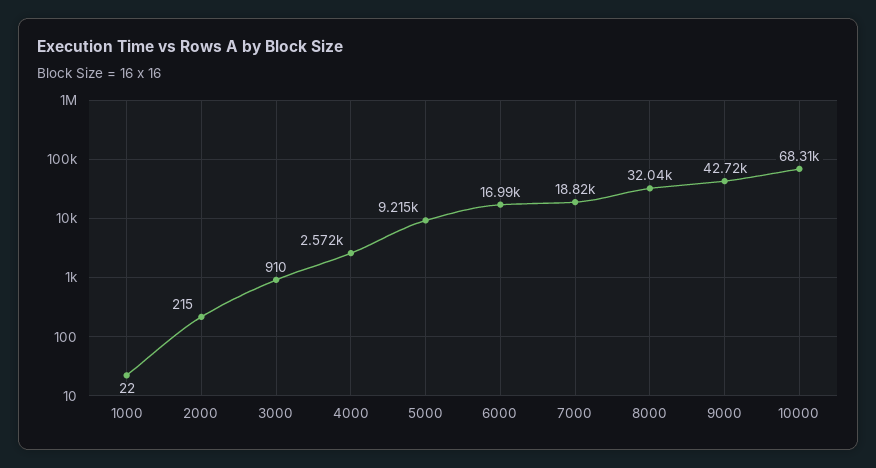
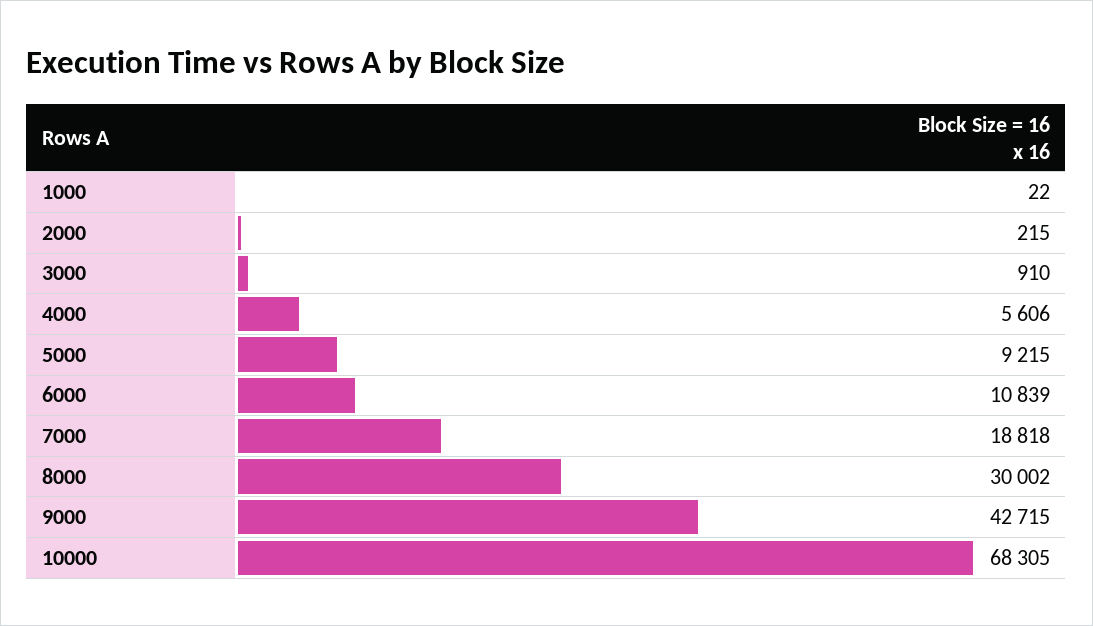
  {
    "1000": 22,
    "2000": 215,
    "3000": 910,
-   "4000": 2572,
+   "4000": 5606,
    "5000": 9215,
-   "6000": 16990,
+   "6000": 10839,
    "7000": 18818,
-   "8000": 32040,
+   "8000": 30002,
    "9000": 42715,
    "10000": 68305
  }

